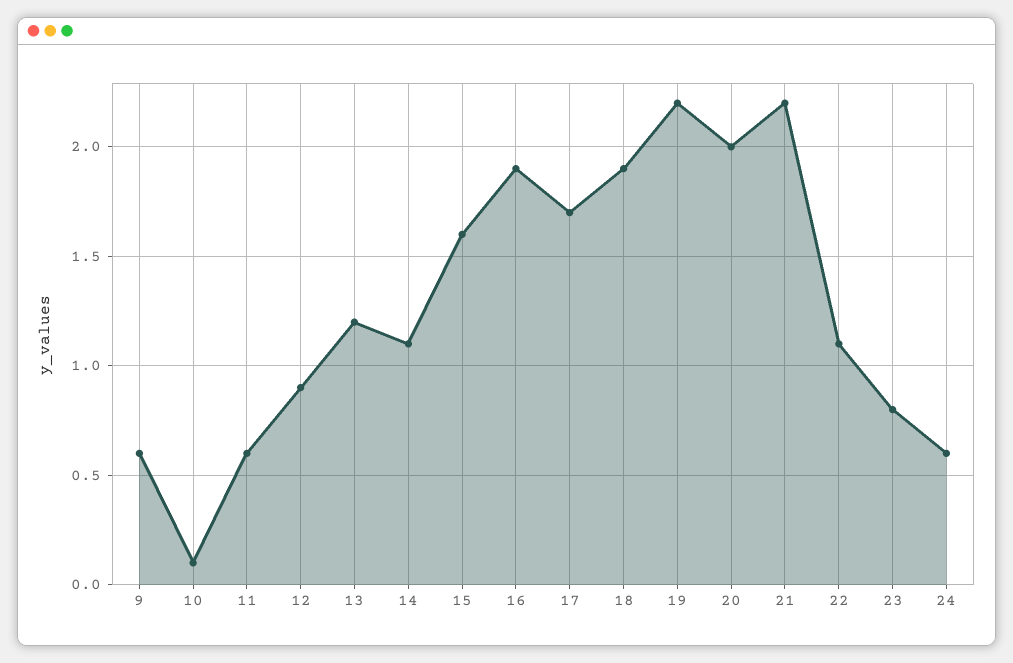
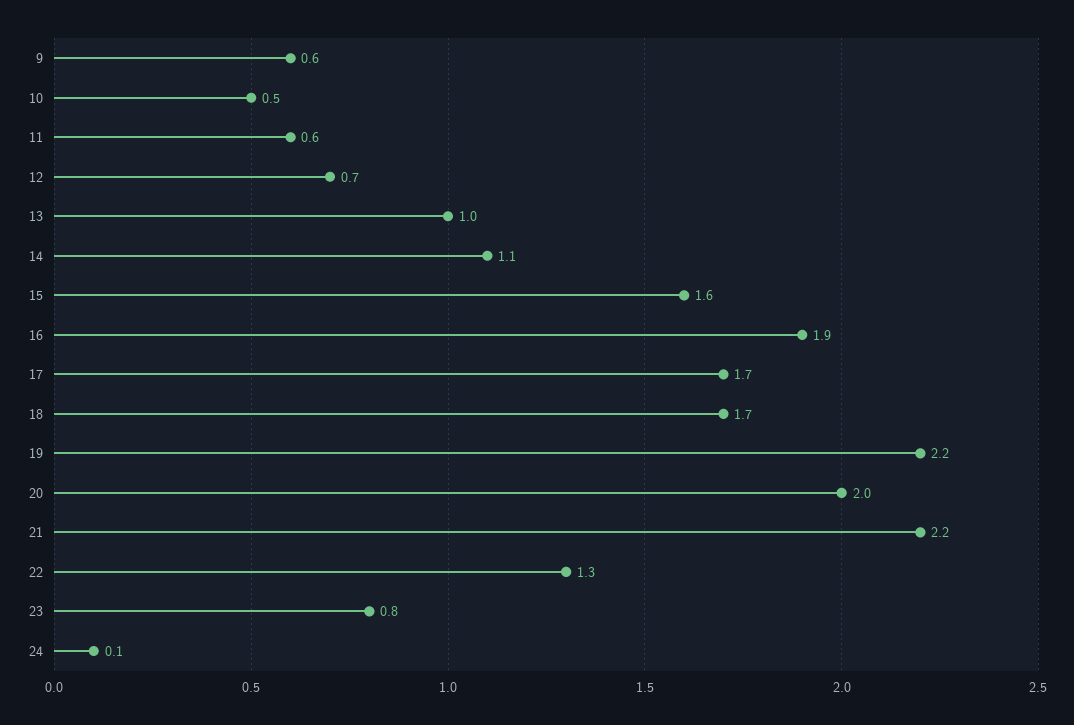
  {
    "9": 0.6,
-   "10": 0.1,
+   "10": 0.5,
    "11": 0.6,
-   "12": 0.9,
+   "12": 0.7,
-   "13": 1.2,
+   "13": 1,
    "14": 1.1,
    "15": 1.6,
    "16": 1.9,
    "17": 1.7,
-   "18": 1.9,
+   "18": 1.7,
    "19": 2.2,
    "20": 2,
    "21": 2.2,
-   "22": 1.1,
+   "22": 1.3,
    "23": 0.8,
-   "24": 0.6
+   "24": 0.1
  }

